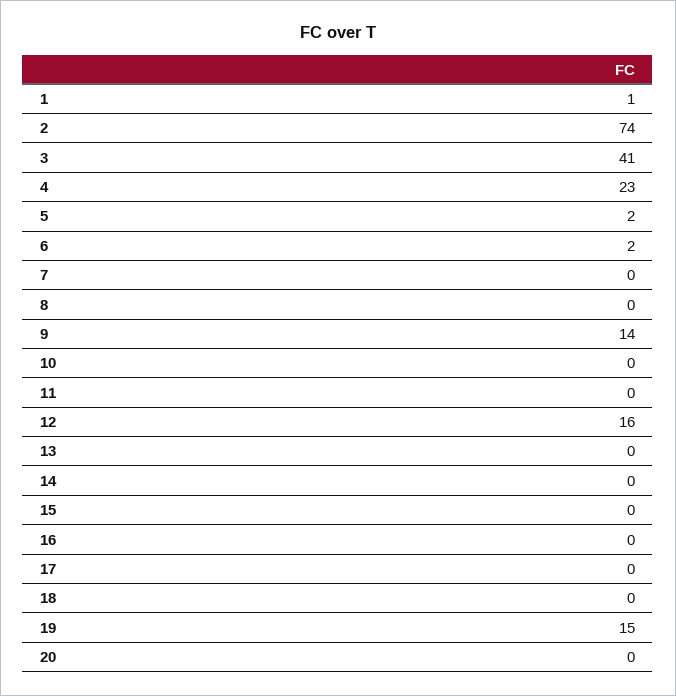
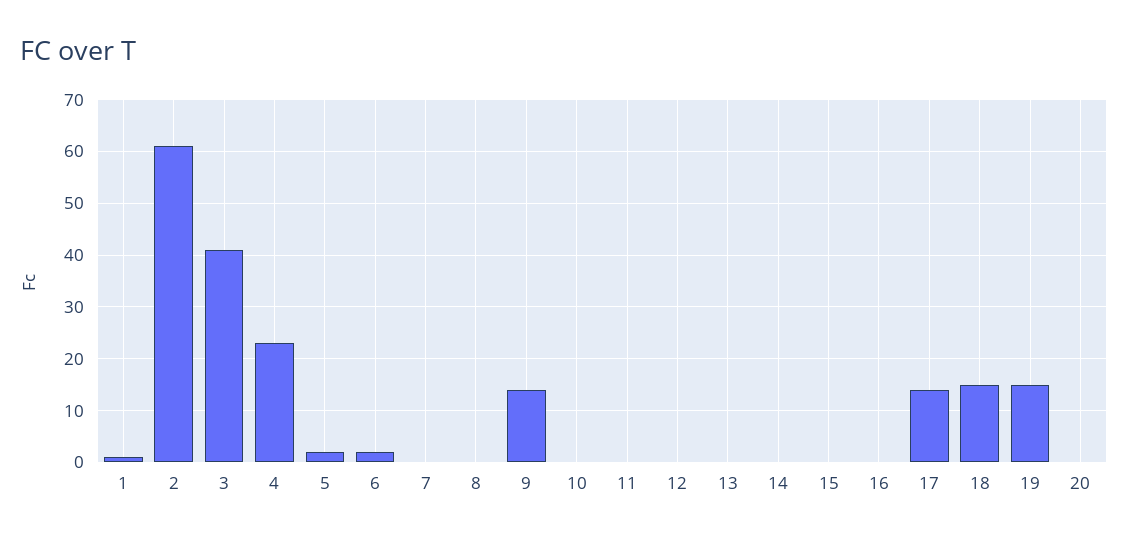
  {
    "1": 1,
-   "2": 74,
+   "2": 60,
    "3": 41,
    "4": 23,
    "5": 2,
    "6": 2,
    "7": 0,
    "8": 0,
    "9": 14,
    "10": 0,
    "11": 0,
-   "12": 16,
+   "12": 0,
    "13": 0,
    "14": 0,
    "15": 0,
    "16": 0,
-   "17": 0,
+   "17": 15,
-   "18": 0,
+   "18": 15,
    "19": 15,
    "20": 0
  }

